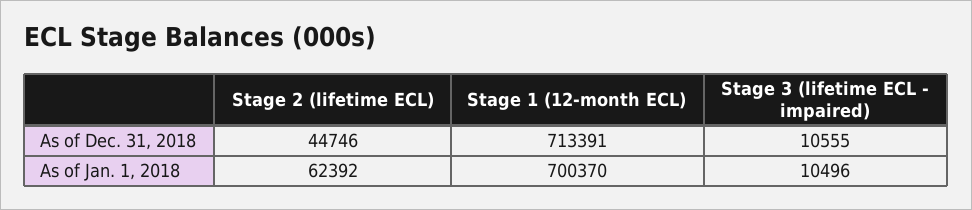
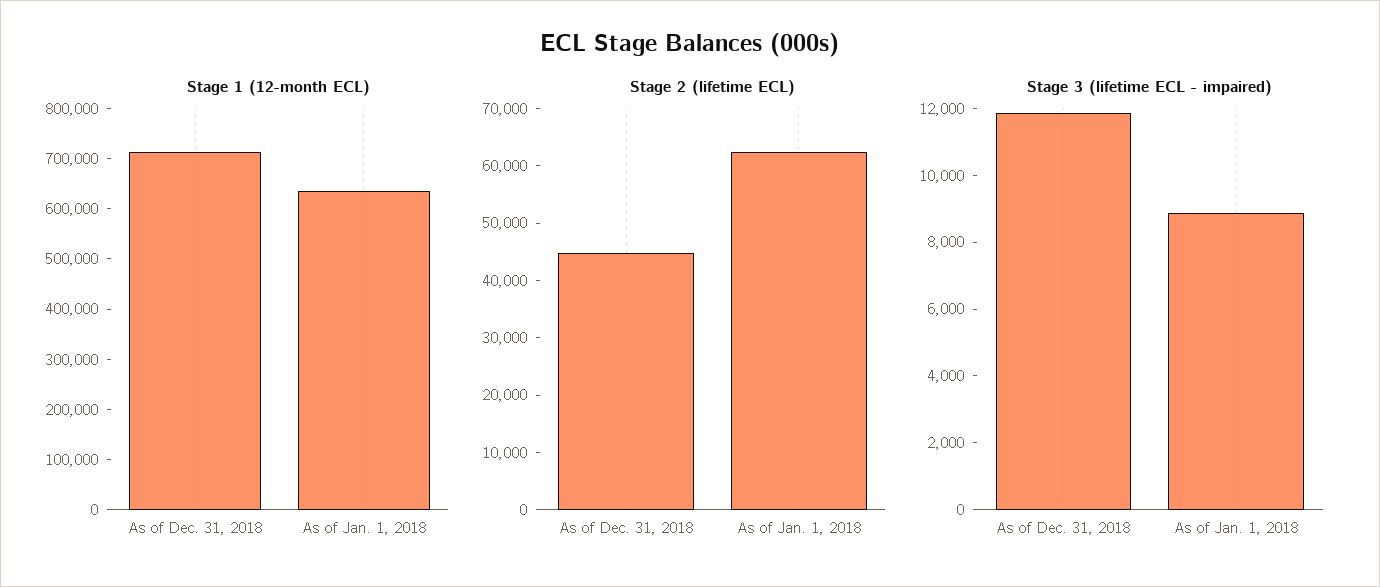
  {
    "Stage 2 (lifetime ECL)": {
      "As of Dec. 31, 2018": 44746,
      "As of Jan. 1, 2018": 62392
    },
    "Stage 1 (12-month ECL)": {
      "As of Dec. 31, 2018": 713391,
-     "As of Jan. 1, 2018": 700370
+     "As of Jan. 1, 2018": 640000
    },
    "Stage 3 (lifetime ECL - impaired)": {
-     "As of Dec. 31, 2018": 10555,
+     "As of Dec. 31, 2018": 12000,
-     "As of Jan. 1, 2018": 10496
+     "As of Jan. 1, 2018": 9000
    }
  }

